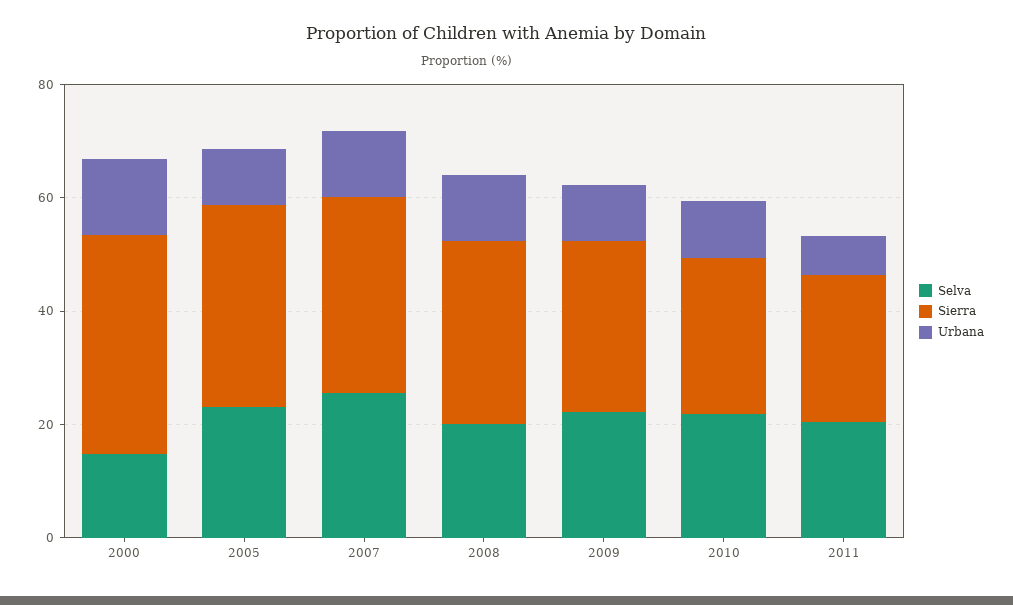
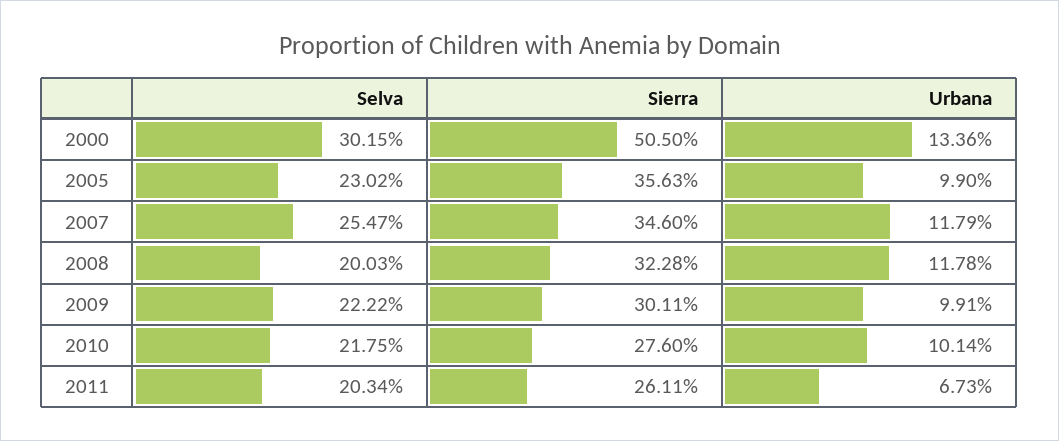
  {
    "Selva": {
-     "2000": 15,
+     "2000": 30.15,
      "2005": 23.02,
      "2007": 25.47,
      "2008": 20.03,
      "2009": 22.22,
      "2010": 21.75,
      "2011": 20.34
    },
    "Sierra": {
-     "2000": 40,
+     "2000": 50.5,
      "2005": 35.63,
      "2007": 34.6,
      "2008": 32.28,
      "2009": 30.11,
      "2010": 27.6,
      "2011": 26.11
    },
    "Urbana": {
      "2000": 13.36,
      "2005": 9.9,
      "2007": 11.79,
      "2008": 11.78,
      "2009": 9.91,
      "2010": 10.14,
      "2011": 6.73
    }
  }

